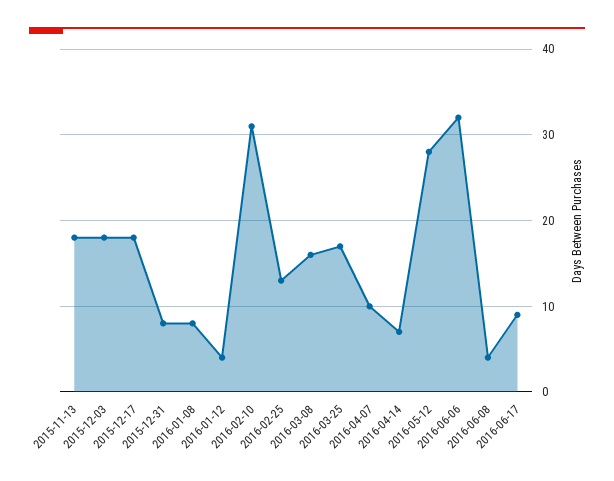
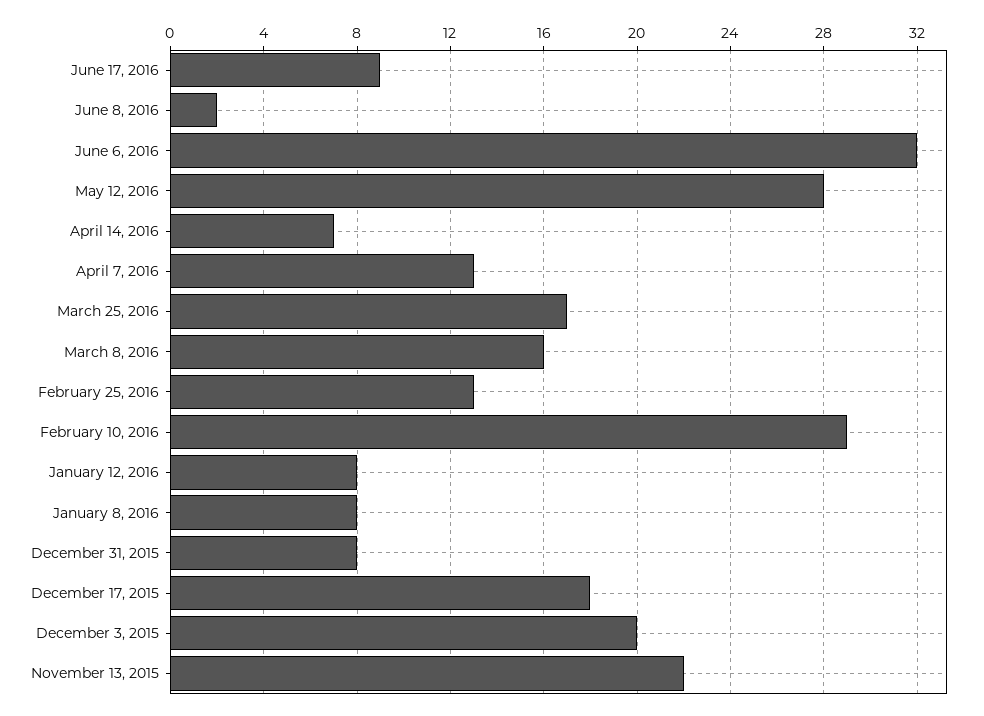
  {
-   "2015-11-13": 18,
+   "2015-11-13": 22,
-   "2015-12-03": 18,
+   "2015-12-03": 20,
    "2015-12-17": 18,
    "2015-12-31": 8,
    "2016-01-08": 8,
-   "2016-01-12": 4,
+   "2016-01-12": 8,
-   "2016-02-10": 31,
+   "2016-02-10": 29,
    "2016-02-25": 13,
    "2016-03-08": 16,
    "2016-03-25": 17,
-   "2016-04-07": 10,
+   "2016-04-07": 13,
    "2016-04-14": 7,
    "2016-05-12": 28,
    "2016-06-06": 32,
-   "2016-06-08": 4,
+   "2016-06-08": 2,
    "2016-06-17": 9
  }

